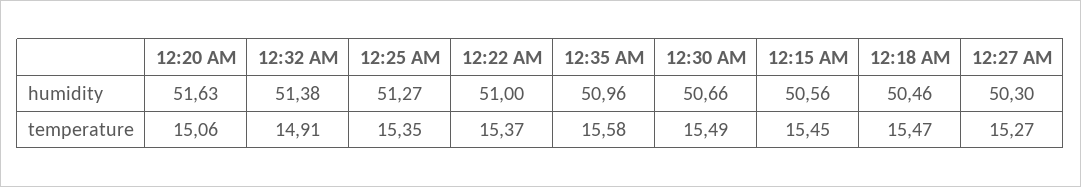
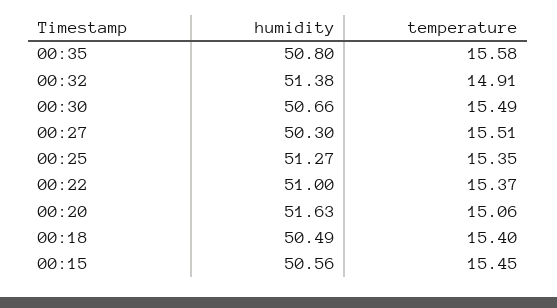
  {
    "12:20 AM": {
      "humidity": 51.63,
      "temperature": 15.06
    },
    "12:32 AM": {
      "humidity": 51.38,
      "temperature": 14.91
    },
    "12:25 AM": {
      "humidity": 51.27,
      "temperature": 15.35
    },
    "12:22 AM": {
      "humidity": 51,
      "temperature": 15.37
    },
    "12:35 AM": {
-     "humidity": 50.96,
+     "humidity": 50.8,
      "temperature": 15.58
    },
    "12:30 AM": {
      "humidity": 50.66,
      "temperature": 15.49
    },
    "12:15 AM": {
      "humidity": 50.56,
      "temperature": 15.45
    },
    "12:18 AM": {
-     "humidity": 50.46,
+     "humidity": 50.49,
-     "temperature": 15.47
+     "temperature": 15.4
    },
    "12:27 AM": {
      "humidity": 50.3,
-     "temperature": 15.27
+     "temperature": 15.51
    }
  }

